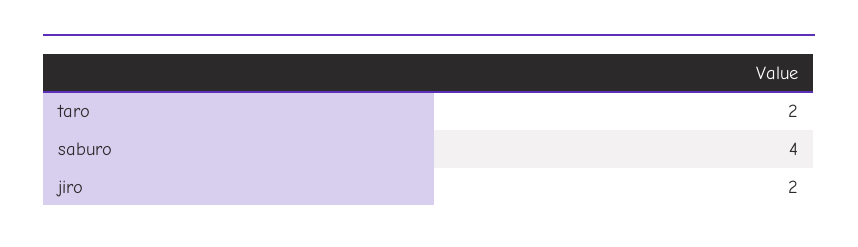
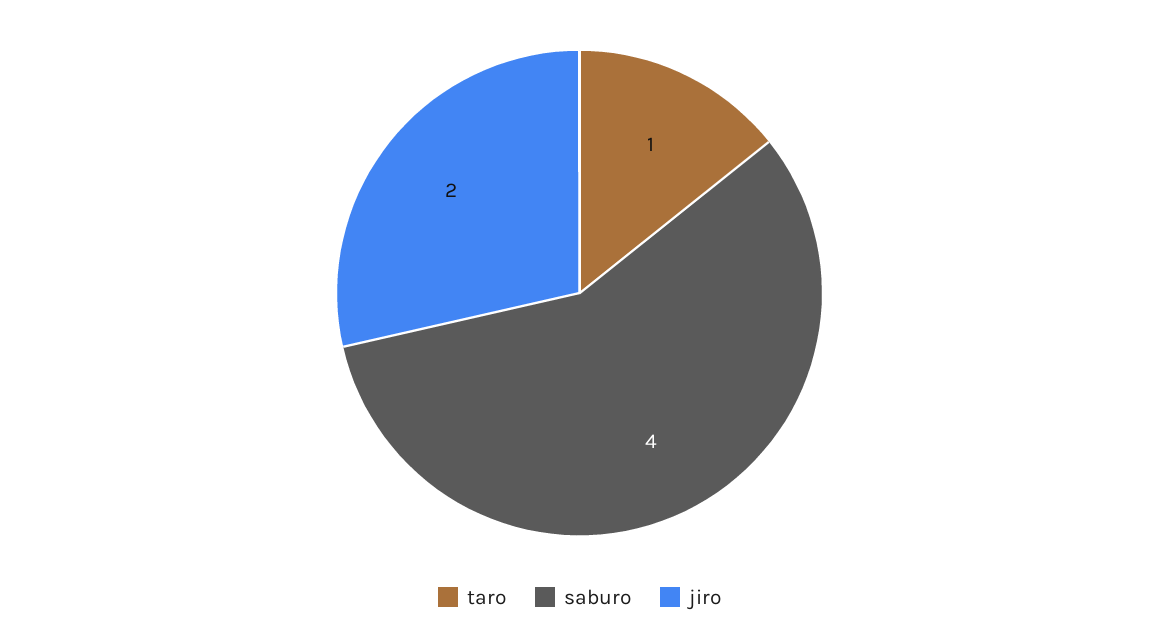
  {
-   "taro": 2,
+   "taro": 1,
    "saburo": 4,
    "jiro": 2
  }

